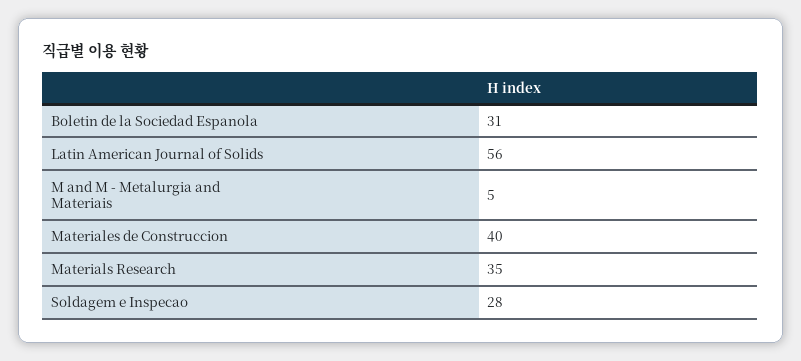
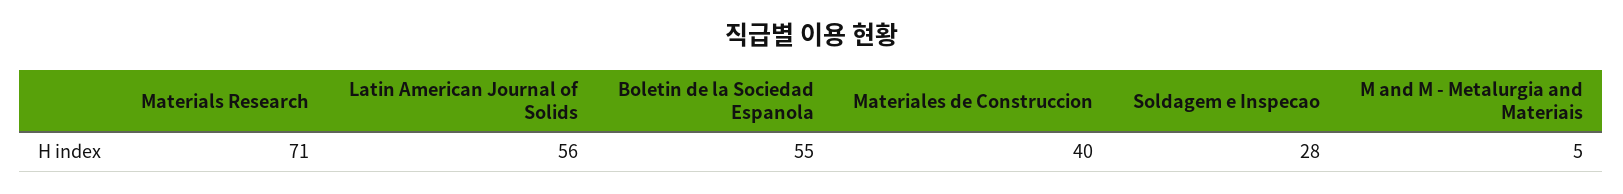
  {
-   "Boletin de la Sociedad Espanola": 31,
+   "Boletin de la Sociedad Espanola": 55,
    "Latin American Journal of Solids": 56,
    "M and M - Metalurgia and Materiais": 5,
    "Materiales de Construccion": 40,
-   "Materials Research": 35,
+   "Materials Research": 71,
    "Soldagem e Inspecao": 28
  }

